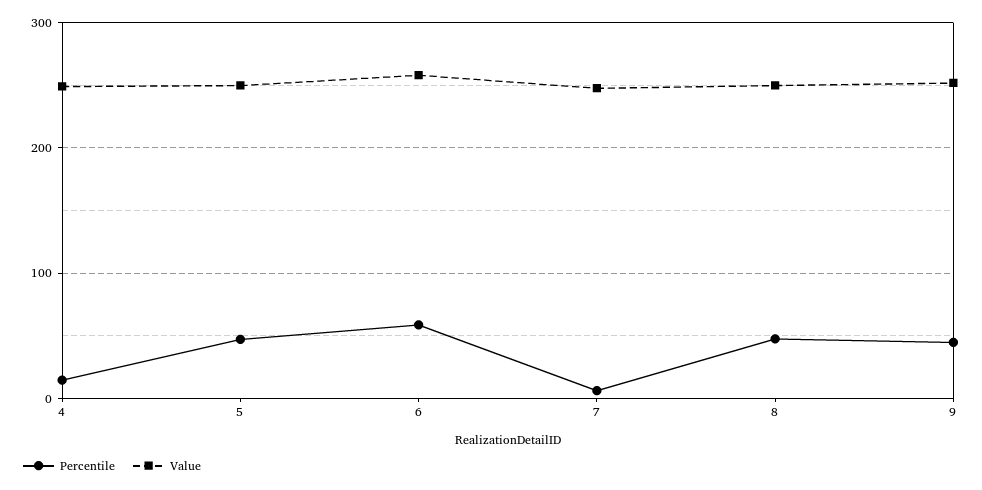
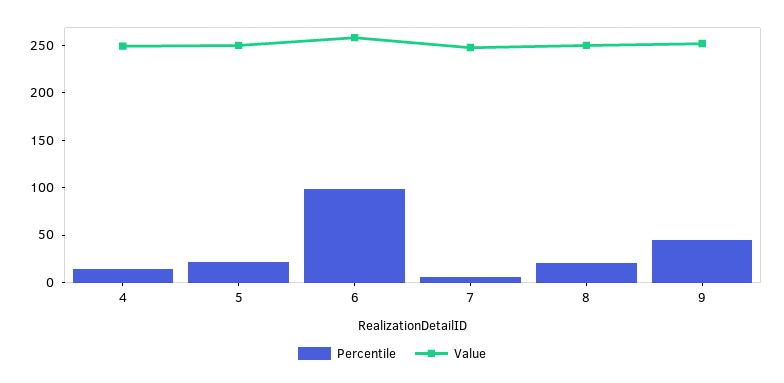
  {
    "Percentile": {
      "4": 10,
-     "5": 50,
+     "5": 20,
-     "6": 60,
+     "6": 100,
      "7": 10,
-     "8": 50,
+     "8": 20,
      "9": 40
    },
    "Value": {
      "4": 250,
      "5": 250,
      "6": 260,
      "7": 250,
      "8": 250,
      "9": 250
    }
  }

